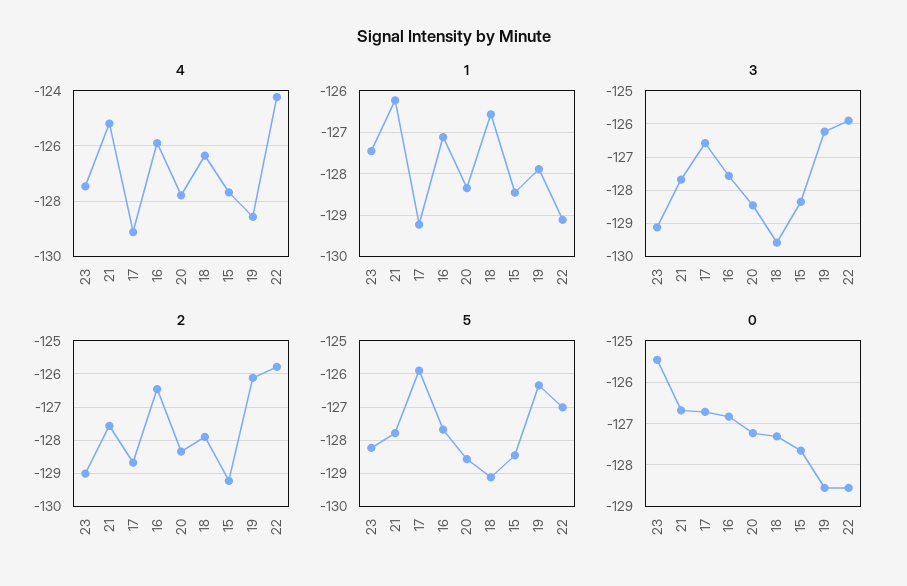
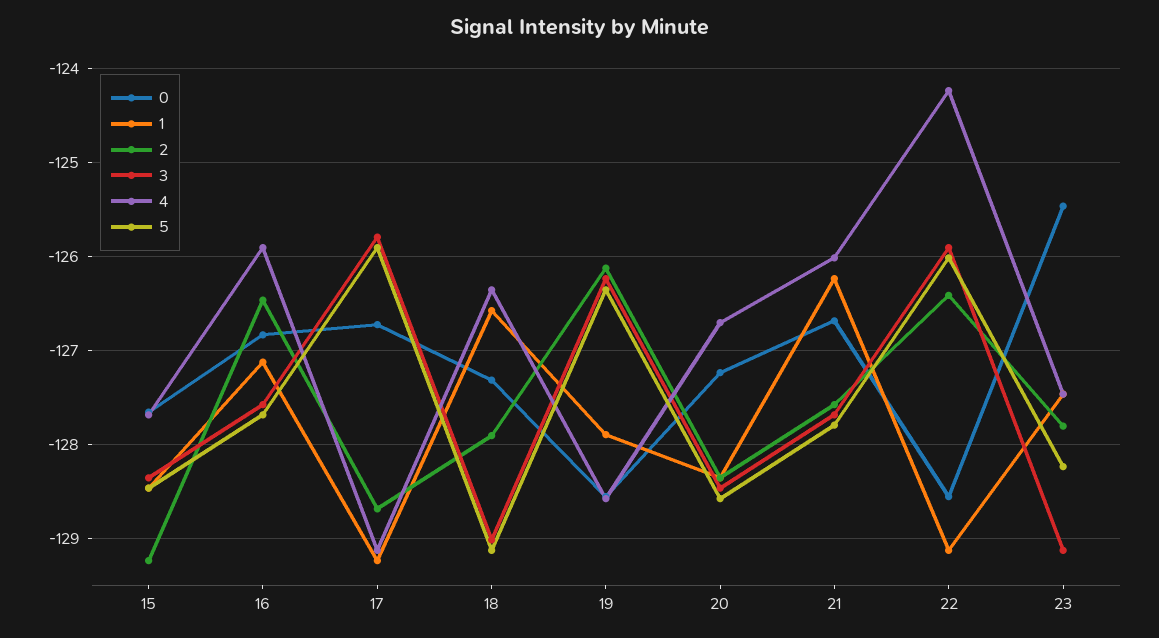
  {
    "4": {
      "23": -127.5,
-     "21": -125.25,
+     "21": -126,
      "17": -129.1,
      "16": -125.9,
-     "20": -127.75,
+     "20": -126.7,
      "18": -126.4,
      "15": -127.7,
      "19": -128.6,
      "22": -124.2
    },
    "1": {
      "23": -127.5,
      "21": -126.2,
      "17": -129.2,
      "16": -127.1,
      "20": -128.4,
      "18": -126.6,
      "15": -128.5,
      "19": -127.9,
      "22": -129.1
    },
    "3": {
      "23": -129.1,
      "21": -127.7,
-     "17": -126.6,
+     "17": -125.8,
      "16": -127.6,
      "20": -128.5,
-     "18": -129.6,
+     "18": -129,
      "15": -128.4,
      "19": -126.2,
      "22": -125.9
    },
    "2": {
-     "23": -129,
+     "23": -127.8,
      "21": -127.6,
      "17": -128.7,
      "16": -126.5,
      "20": -128.4,
      "18": -127.9,
      "15": -129.2,
      "19": -126.1,
-     "22": -125.8
+     "22": -126.4
    },
    "5": {
      "23": -128.2,
      "21": -127.8,
      "17": -125.9,
      "16": -127.7,
      "20": -128.6,
      "18": -129.1,
      "15": -128.5,
      "19": -126.4,
-     "22": -127
+     "22": -126
    },
    "0": {
      "23": -125.5,
      "21": -126.7,
      "17": -126.7,
      "16": -126.8,
      "20": -127.2,
      "18": -127.3,
      "15": -127.7,
      "19": -128.6,
      "22": -128.6
    }
  }

